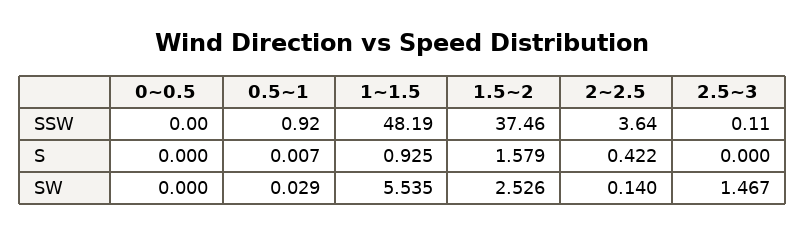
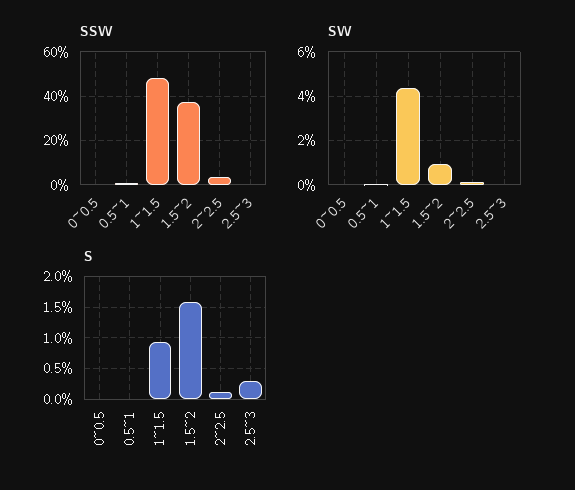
  {
    "SSW": {
      "0~0.5": 0,
      "0.5~1": 0.92,
      "1~1.5": 48.19,
      "1.5~2": 37.46,
      "2~2.5": 3.64,
      "2.5~3": 0.11
    },
    "S": {
      "0~0.5": 0,
      "0.5~1": 0.007,
      "1~1.5": 0.925,
      "1.5~2": 1.579,
-     "2~2.5": 0.422,
+     "2~2.5": 0.1,
-     "2.5~3": 0
+     "2.5~3": 0.3
    },
    "SW": {
      "0~0.5": 0,
      "0.5~1": 0.029,
-     "1~1.5": 5.535,
+     "1~1.5": 4.5,
-     "1.5~2": 2.526,
+     "1.5~2": 1,
      "2~2.5": 0.14,
-     "2.5~3": 1.467
+     "2.5~3": 0
    }
  }

